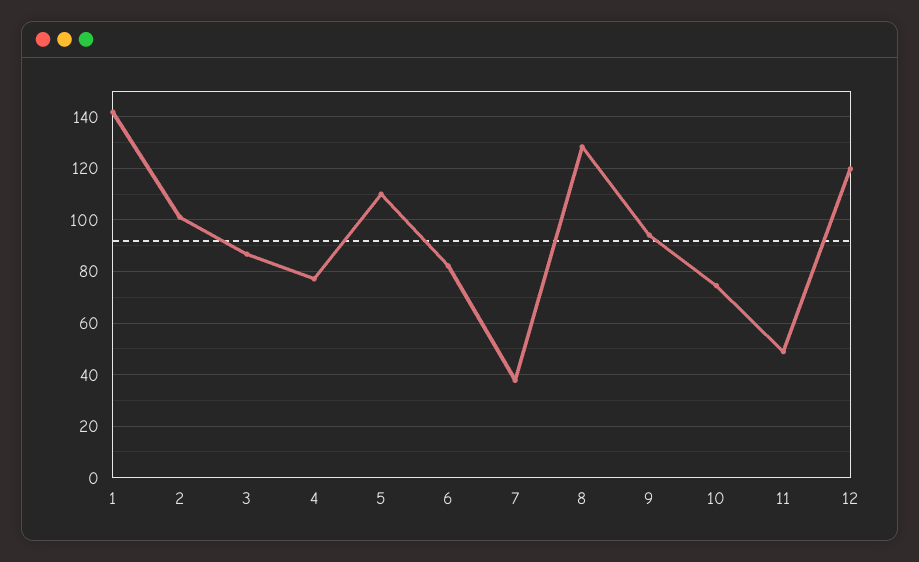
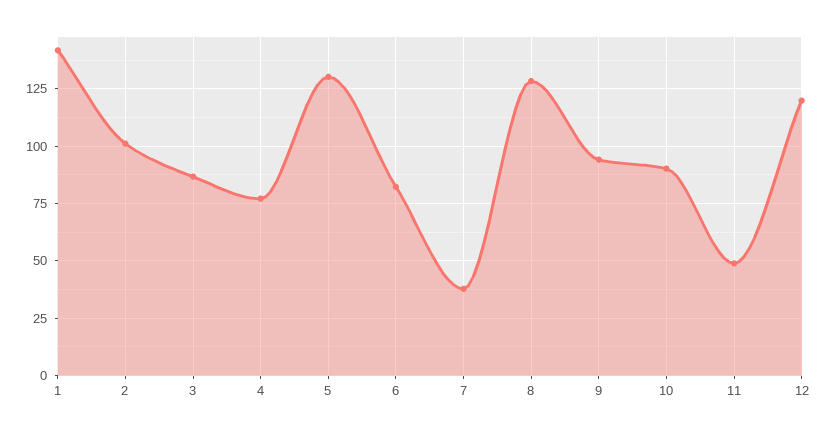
  {
    "1": 142.5,
    "2": 100,
    "3": 87.5,
    "4": 77.5,
-   "5": 110,
+   "5": 130,
    "6": 82.5,
    "7": 37.5,
    "8": 127.5,
    "9": 95,
-   "10": 75,
+   "10": 90,
    "11": 50,
    "12": 120
  }

